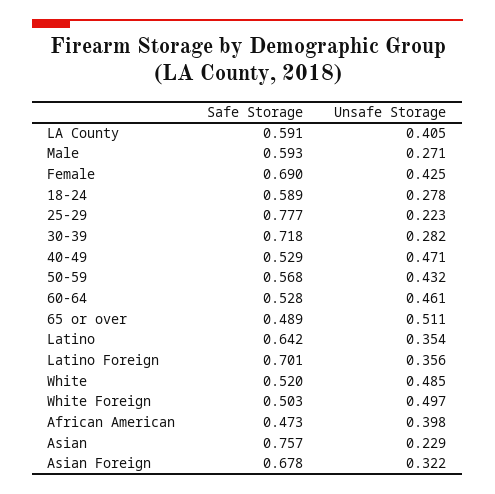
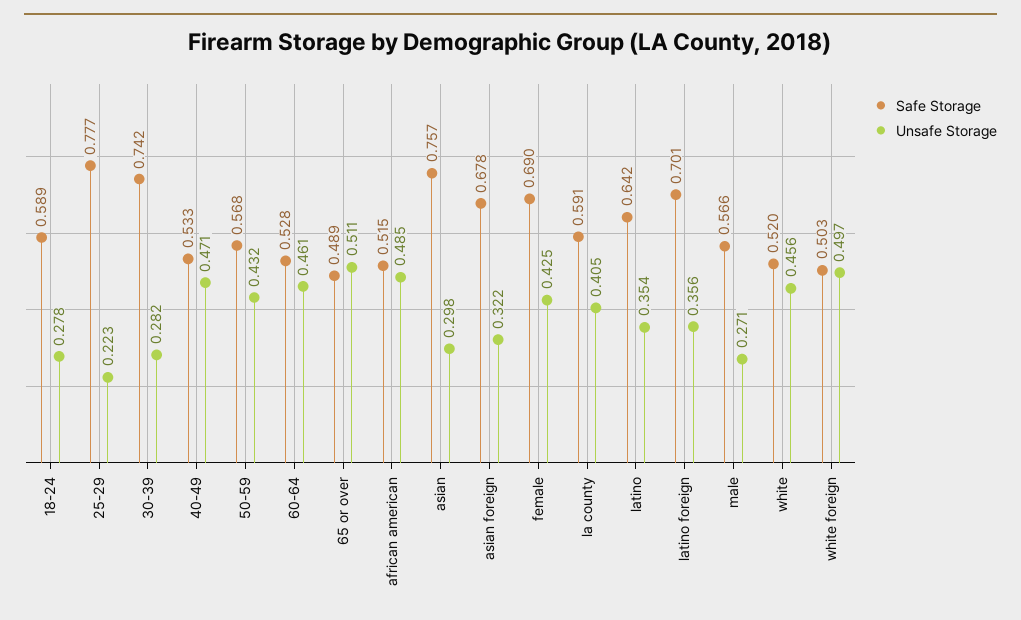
  {
    "Safe Storage": {
      "LA County": 0.591,
-     "Male": 0.593,
+     "Male": 0.566,
      "Female": 0.69,
      "18-24": 0.589,
      "25-29": 0.777,
-     "30-39": 0.718,
+     "30-39": 0.742,
-     "40-49": 0.529,
+     "40-49": 0.533,
      "50-59": 0.568,
      "60-64": 0.528,
      "65 or over": 0.489,
      "Latino": 0.642,
      "Latino Foreign": 0.701,
      "White": 0.52,
      "White Foreign": 0.503,
-     "African American": 0.473,
+     "African American": 0.515,
      "Asian": 0.757,
      "Asian Foreign": 0.678
    },
    "Unsafe Storage": {
      "LA County": 0.405,
      "Male": 0.271,
      "Female": 0.425,
      "18-24": 0.278,
      "25-29": 0.223,
      "30-39": 0.282,
      "40-49": 0.471,
      "50-59": 0.432,
      "60-64": 0.461,
      "65 or over": 0.511,
      "Latino": 0.354,
      "Latino Foreign": 0.356,
-     "White": 0.485,
+     "White": 0.456,
      "White Foreign": 0.497,
-     "African American": 0.398,
+     "African American": 0.485,
-     "Asian": 0.229,
+     "Asian": 0.298,
      "Asian Foreign": 0.322
    }
  }

